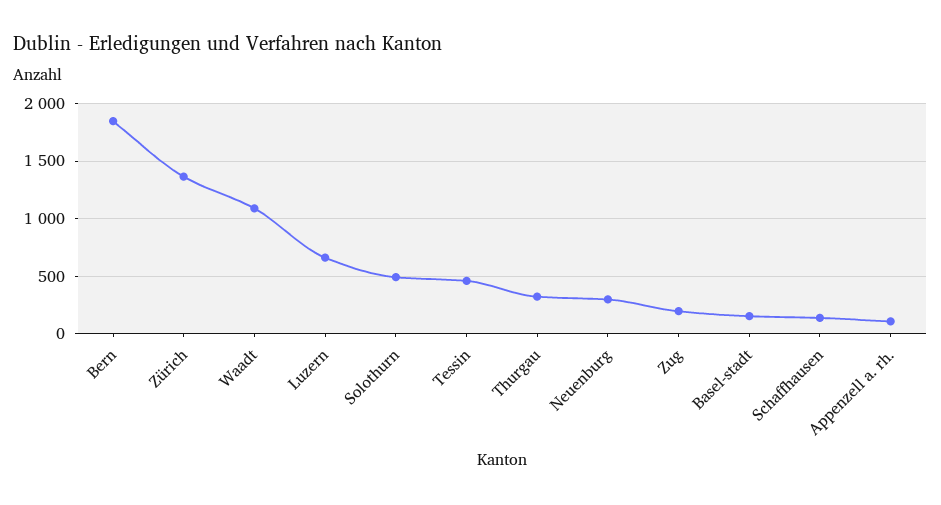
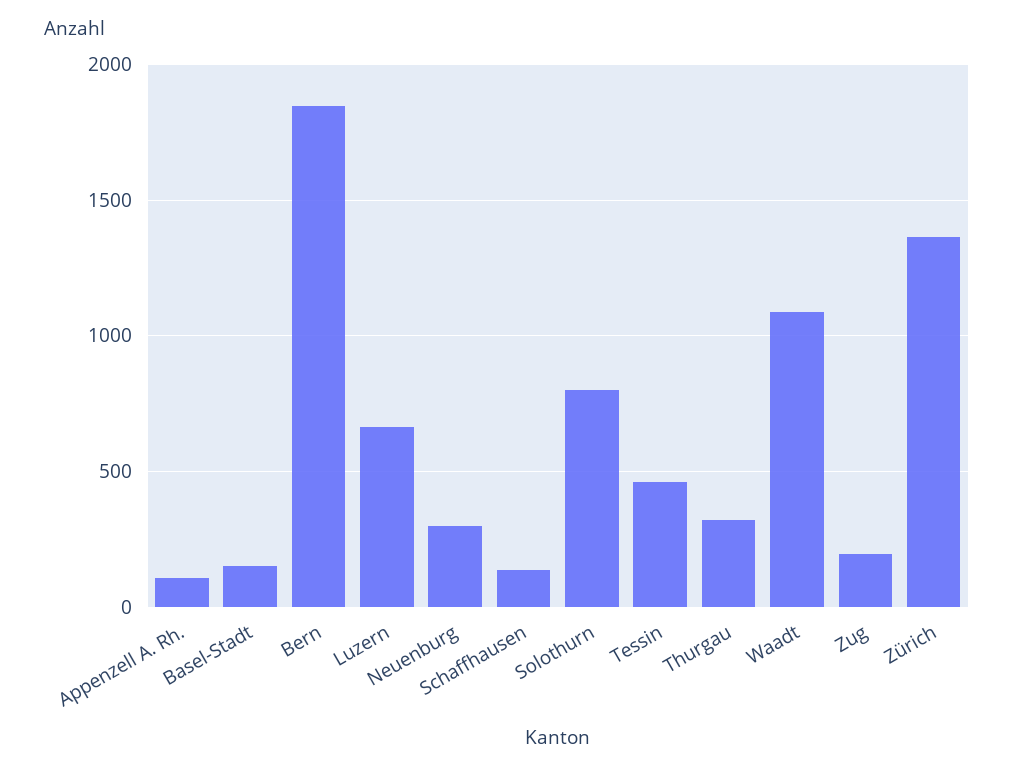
  {
    "Bern": 1850,
    "Zürich": 1350,
    "Waadt": 1100,
    "Luzern": 650,
-   "Solothurn": 500,
+   "Solothurn": 800,
    "Tessin": 450,
    "Thurgau": 300,
    "Neuenburg": 300,
    "Zug": 200,
    "Basel-stadt": 150,
    "Schaffhausen": 150,
    "Appenzell a. rh.": 100
  }

